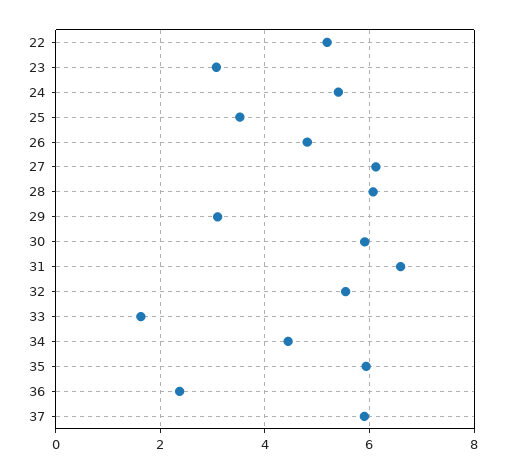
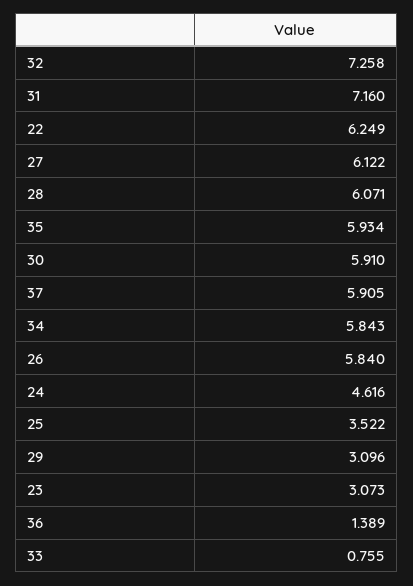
  {
-   "22": 5.2,
+   "22": 6.249,
    "23": 3.073,
-   "24": 5.4,
+   "24": 4.616,
    "25": 3.522,
-   "26": 4.8,
+   "26": 5.84,
    "27": 6.122,
    "28": 6.071,
    "29": 3.096,
    "30": 5.91,
-   "31": 6.6,
+   "31": 7.16,
-   "32": 5.6,
+   "32": 7.258,
-   "33": 1.6,
+   "33": 0.755,
-   "34": 4.4,
+   "34": 5.843,
    "35": 5.934,
-   "36": 2.4,
+   "36": 1.389,
    "37": 5.905
  }

